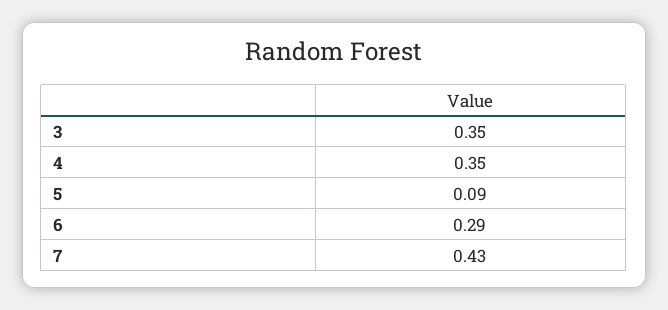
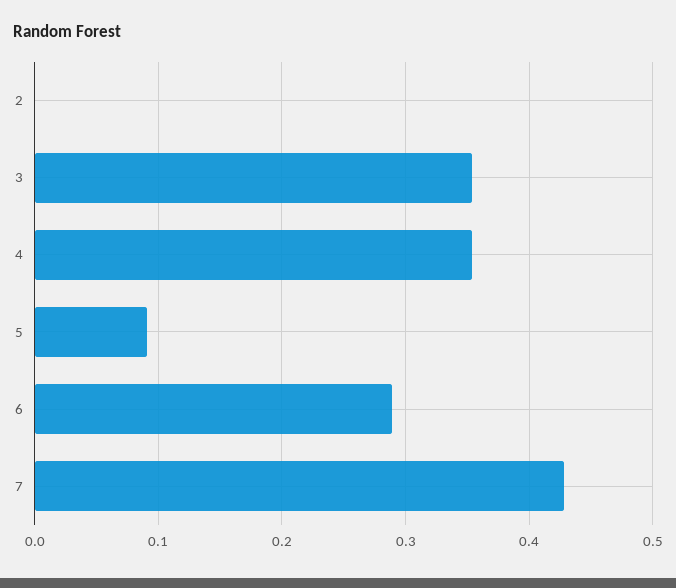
  {
    "3": 0.35,
    "4": 0.35,
    "5": 0.09,
    "6": 0.29,
-   "7": 0.43
+   "7": 0.43,
+   "2": 0
  }

